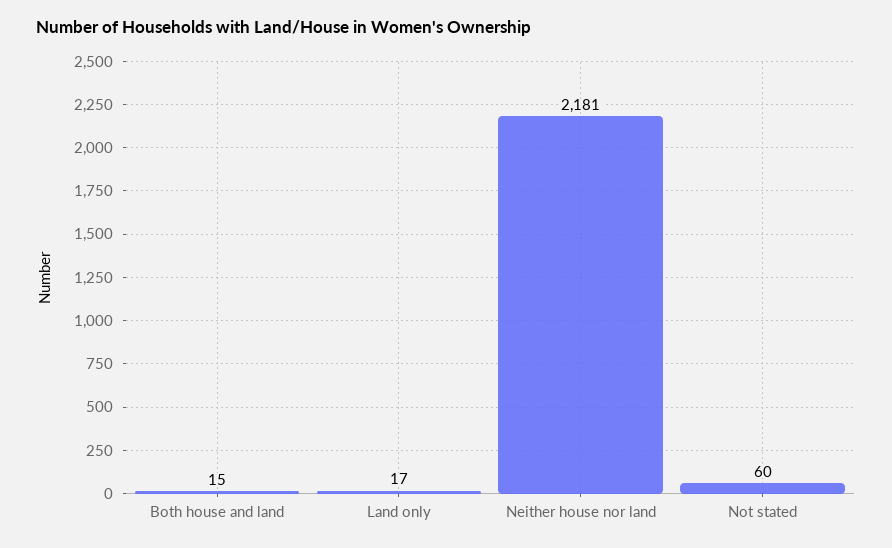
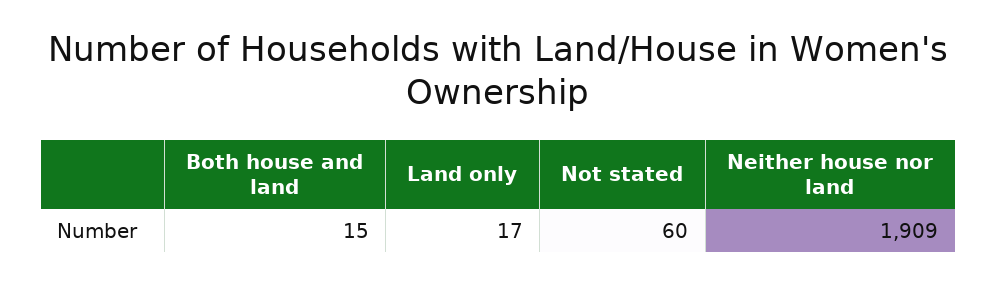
  {
    "Both house and land": 15,
    "Land only": 17,
-   "Neither house nor land": 2181,
+   "Neither house nor land": 1909,
    "Not stated": 60
  }

